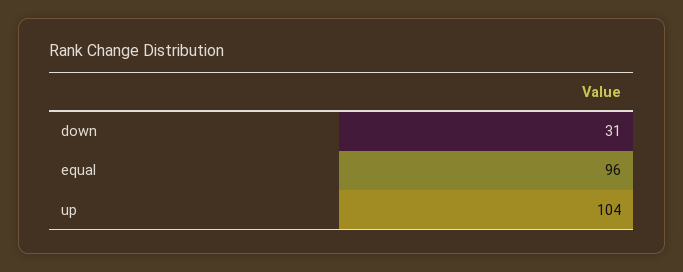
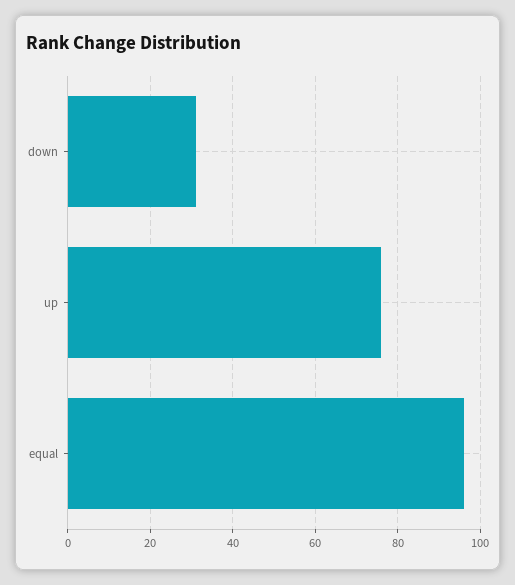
  {
    "down": 31,
    "equal": 96,
-   "up": 104
+   "up": 75
  }

